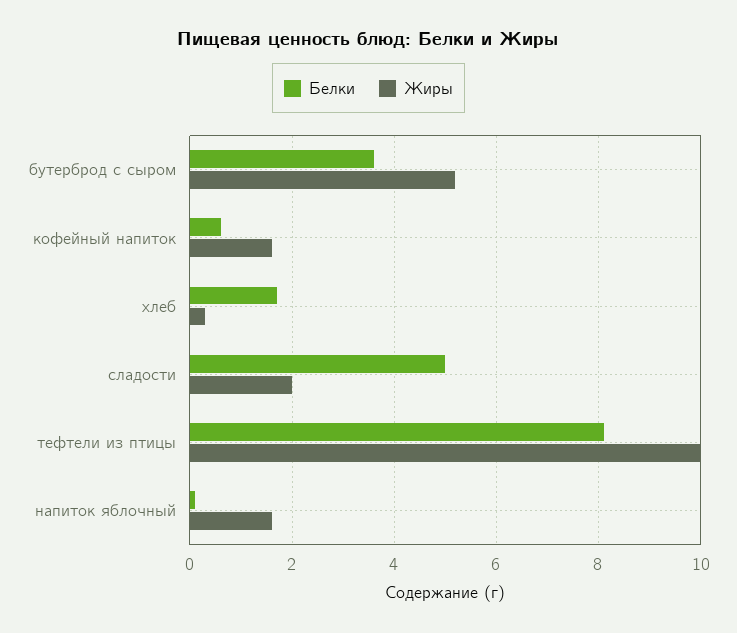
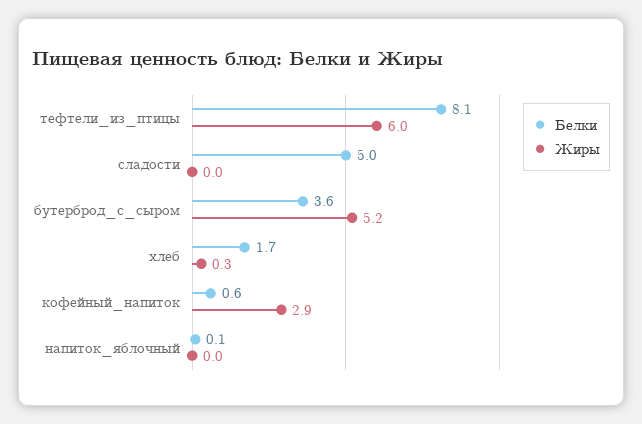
  {
    "Белки": {
      "бутерброд с сыром": 3.6,
      "кофейный напиток": 0.6,
      "хлеб": 1.7,
      "сладости": 5,
      "тефтели из птицы": 8.1,
      "напиток яблочный": 0.1
    },
    "Жиры": {
      "бутерброд с сыром": 5.2,
-     "кофейный напиток": 1.5,
+     "кофейный напиток": 2.9,
      "хлеб": 0.3,
-     "сладости": 2,
+     "сладости": 0,
-     "тефтели из птицы": 10,
+     "тефтели из птицы": 6,
-     "напиток яблочный": 1.5
+     "напиток яблочный": 0
    }
  }

